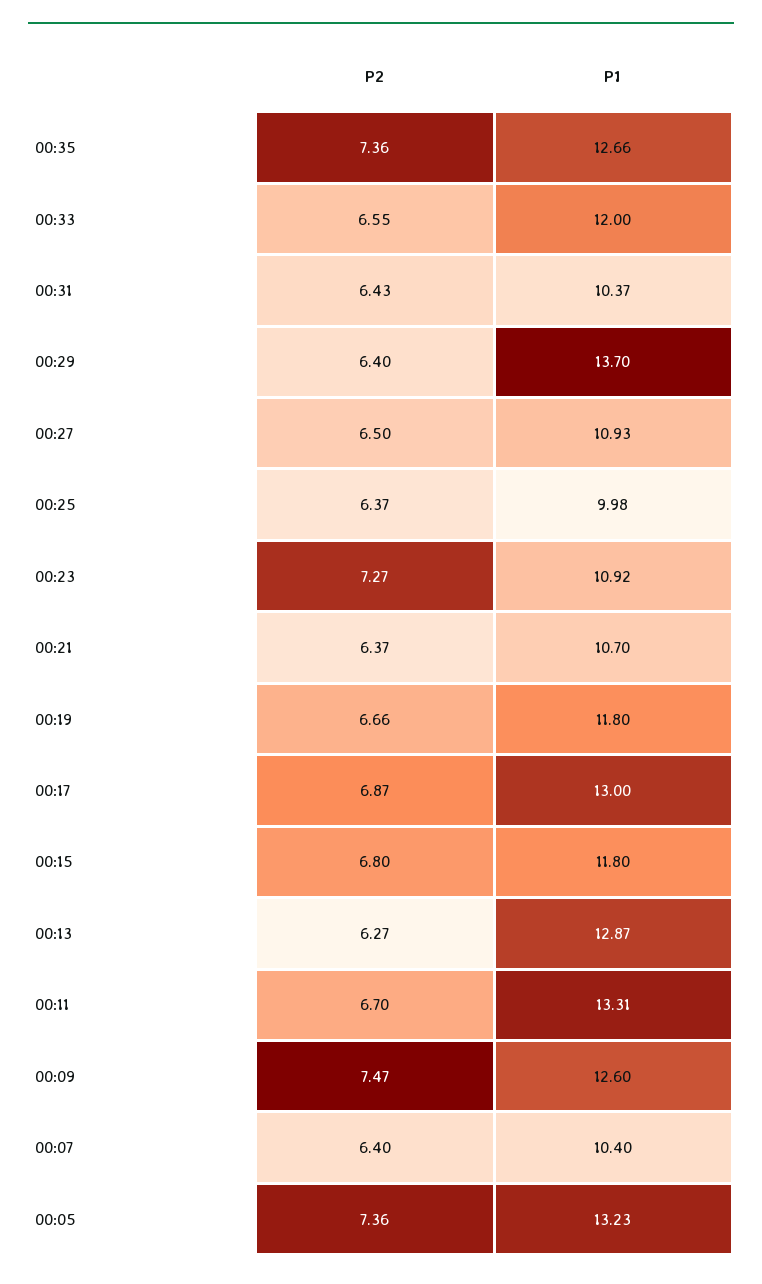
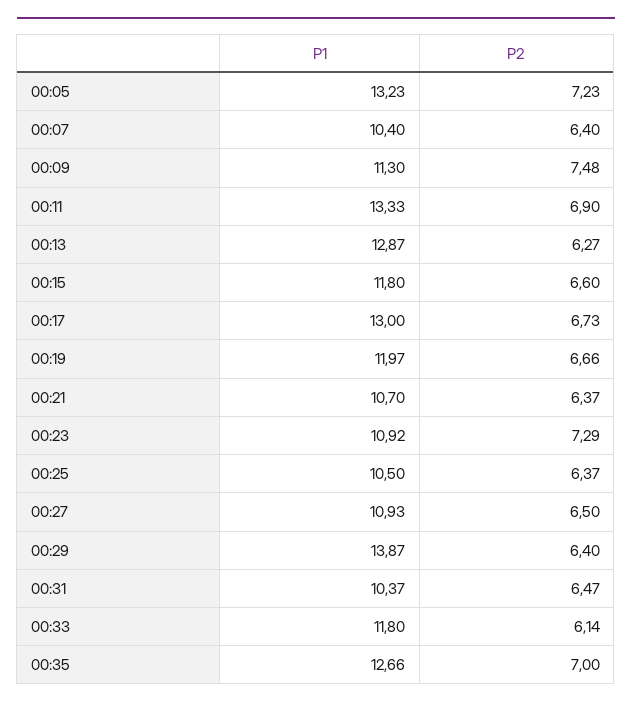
  {
    "P2": {
-     "00:35": 7.36,
+     "00:35": 7,
-     "00:33": 6.55,
+     "00:33": 6.14,
-     "00:31": 6.43,
+     "00:31": 6.47,
      "00:29": 6.4,
      "00:27": 6.5,
      "00:25": 6.37,
-     "00:23": 7.27,
+     "00:23": 7.29,
      "00:21": 6.37,
      "00:19": 6.66,
-     "00:17": 6.87,
+     "00:17": 6.73,
-     "00:15": 6.8,
+     "00:15": 6.6,
      "00:13": 6.27,
-     "00:11": 6.7,
+     "00:11": 6.9,
-     "00:09": 7.47,
+     "00:09": 7.48,
      "00:07": 6.4,
-     "00:05": 7.36
+     "00:05": 7.23
    },
    "P1": {
      "00:35": 12.66,
-     "00:33": 12,
+     "00:33": 11.8,
      "00:31": 10.37,
-     "00:29": 13.7,
+     "00:29": 13.87,
      "00:27": 10.93,
-     "00:25": 9.98,
+     "00:25": 10.5,
      "00:23": 10.92,
      "00:21": 10.7,
-     "00:19": 11.8,
+     "00:19": 11.97,
      "00:17": 13,
      "00:15": 11.8,
      "00:13": 12.87,
-     "00:11": 13.31,
+     "00:11": 13.33,
-     "00:09": 12.6,
+     "00:09": 11.3,
      "00:07": 10.4,
      "00:05": 13.23
    }
  }

